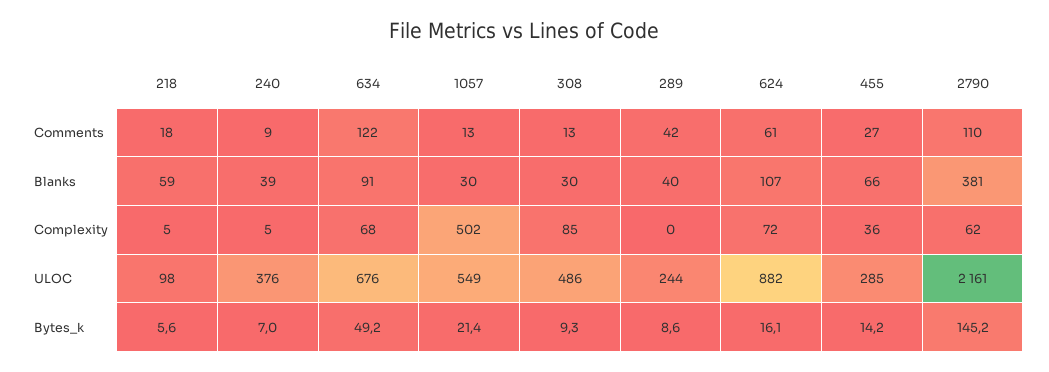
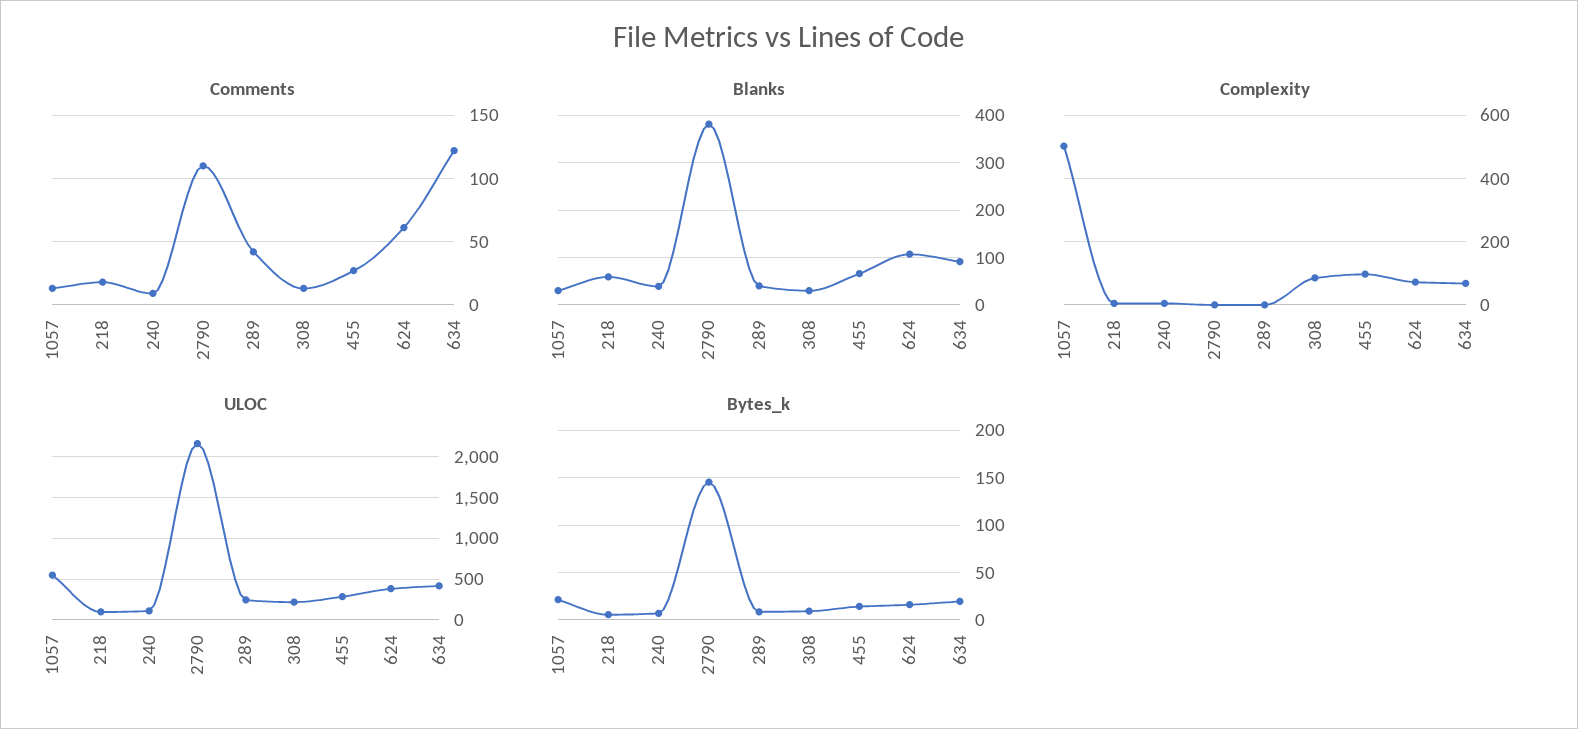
  {
    "Comments": {
      "218": 18,
      "240": 9,
      "634": 122,
      "1057": 13,
      "308": 13,
      "289": 42,
      "624": 61,
      "455": 27,
      "2790": 110
    },
    "Blanks": {
      "218": 59,
      "240": 39,
      "634": 91,
      "1057": 30,
      "308": 30,
      "289": 40,
      "624": 107,
      "455": 66,
      "2790": 381
    },
    "Complexity": {
      "218": 5,
      "240": 5,
      "634": 68,
      "1057": 502,
      "308": 85,
      "289": 0,
      "624": 72,
-     "455": 36,
+     "455": 100,
-     "2790": 62
+     "2790": 0
    },
    "ULOC": {
      "218": 98,
-     "240": 376,
+     "240": 100,
-     "634": 676,
+     "634": 400,
      "1057": 549,
-     "308": 486,
+     "308": 200,
      "289": 244,
-     "624": 882,
+     "624": 400,
      "455": 285,
      "2790": 2161
    },
    "Bytes_k": {
      "218": 5.6,
      "240": 7,
-     "634": 49.2,
+     "634": 20,
      "1057": 21.4,
      "308": 9.3,
      "289": 8.6,
      "624": 16.1,
      "455": 14.2,
      "2790": 145.2
    }
  }

